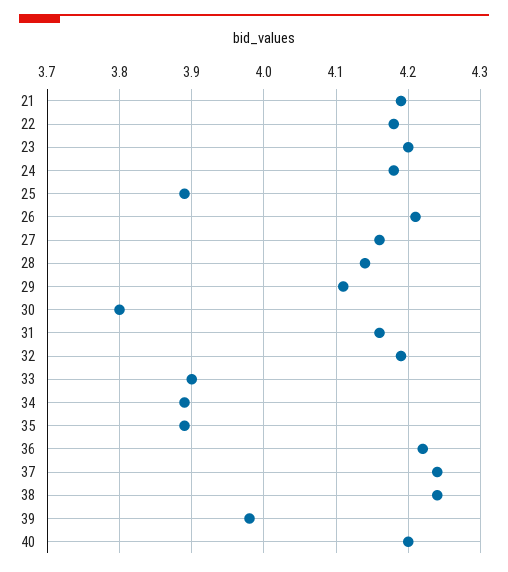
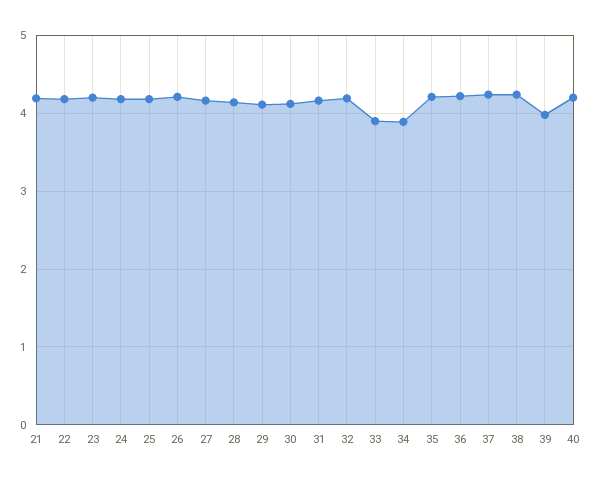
  {
    "21": 4.19,
    "22": 4.18,
    "23": 4.2,
    "24": 4.18,
-   "25": 3.89,
+   "25": 4.2,
    "26": 4.21,
    "27": 4.16,
    "28": 4.14,
    "29": 4.11,
-   "30": 3.8,
+   "30": 4.1,
    "31": 4.16,
    "32": 4.19,
    "33": 3.9,
    "34": 3.89,
-   "35": 3.89,
+   "35": 4.2,
    "36": 4.22,
    "37": 4.24,
    "38": 4.24,
    "39": 3.98,
    "40": 4.2
  }

